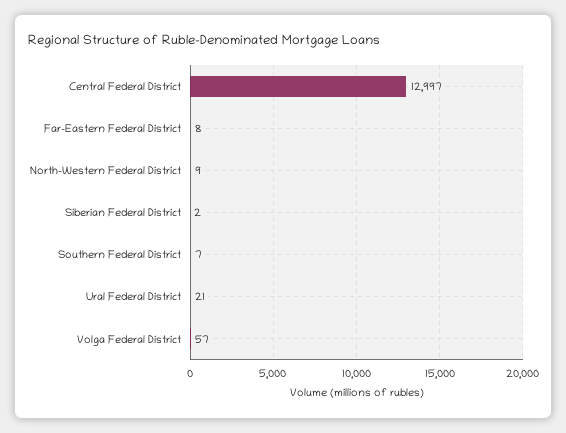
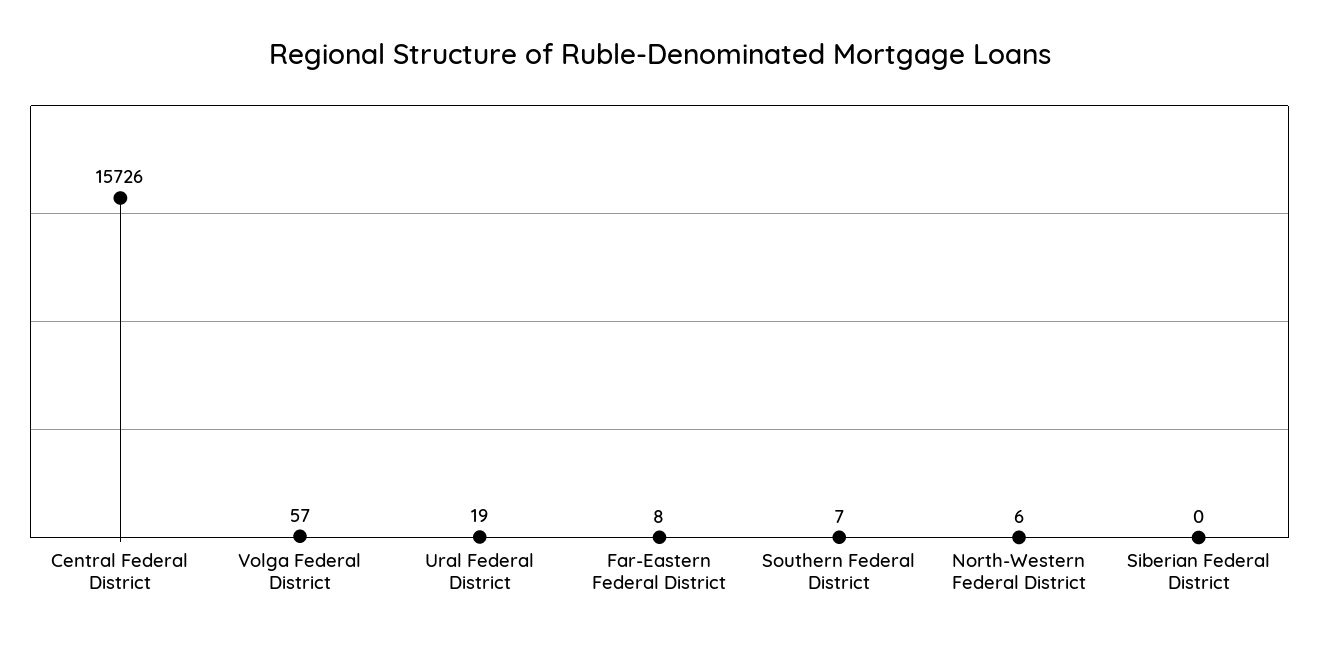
  {
-   "Central Federal District": 12997,
+   "Central Federal District": 15726,
    "Far-Eastern Federal District": 8,
-   "North-Western Federal District": 9,
+   "North-Western Federal District": 6,
-   "Siberian Federal District": 2,
+   "Siberian Federal District": 0,
    "Southern Federal District": 7,
-   "Ural Federal District": 21,
+   "Ural Federal District": 19,
    "Volga Federal District": 57
  }

